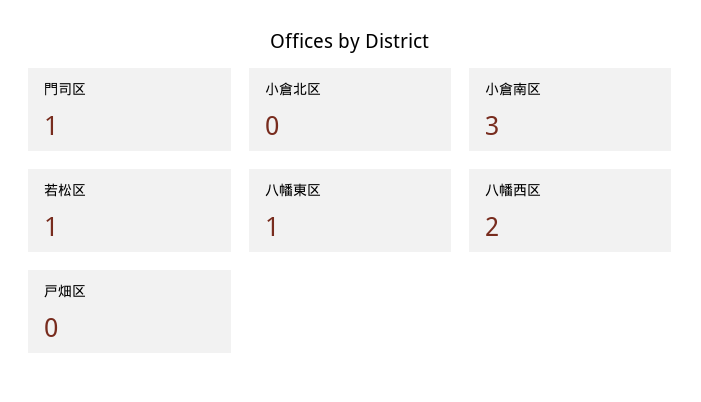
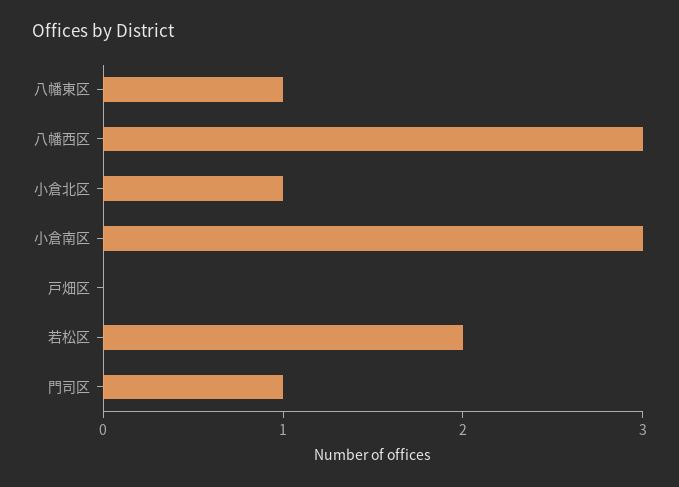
  {
    "門司区": 1,
-   "小倉北区": 0,
+   "小倉北区": 1,
    "小倉南区": 3,
-   "若松区": 1,
+   "若松区": 2,
    "八幡東区": 1,
-   "八幡西区": 2,
+   "八幡西区": 3,
    "戸畑区": 0
  }

